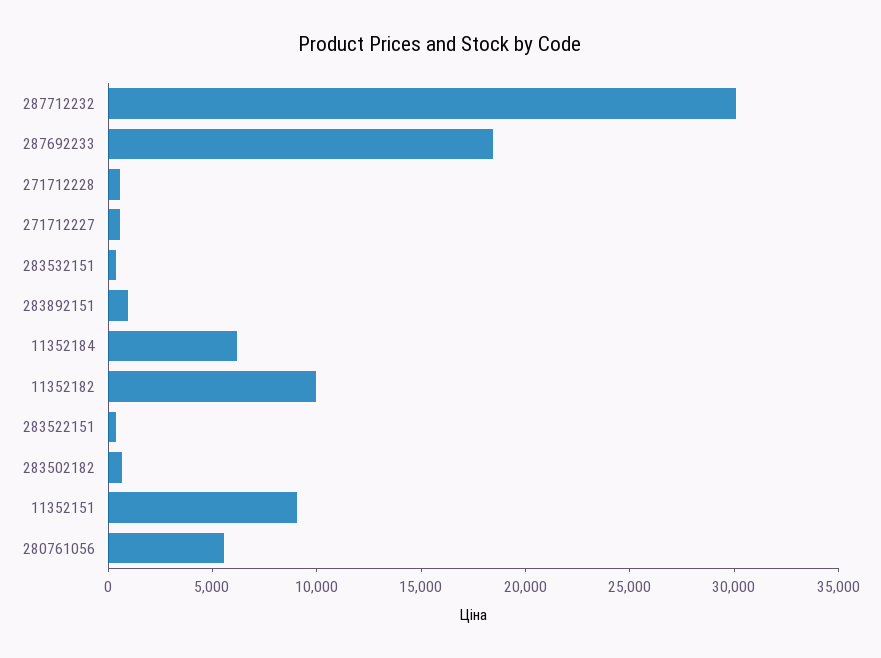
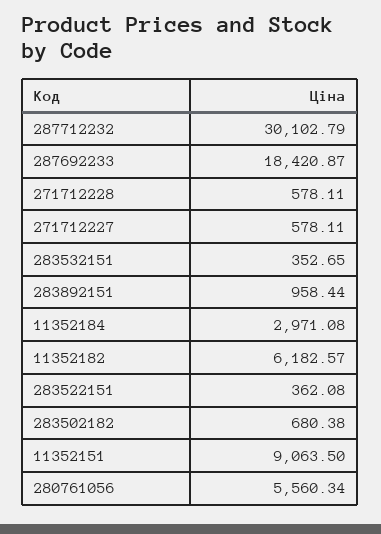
  {
    "287712232": 30102.79,
    "287692233": 18420.87,
    "271712228": 578.11,
    "271712227": 578.11,
    "283532151": 352.65,
    "283892151": 958.44,
-   "11352184": 6000,
+   "11352184": 2971.08,
-   "11352182": 10000,
+   "11352182": 6182.57,
    "283522151": 362.08,
    "283502182": 680.38,
    "11352151": 9063.5,
    "280761056": 5560.34
  }

